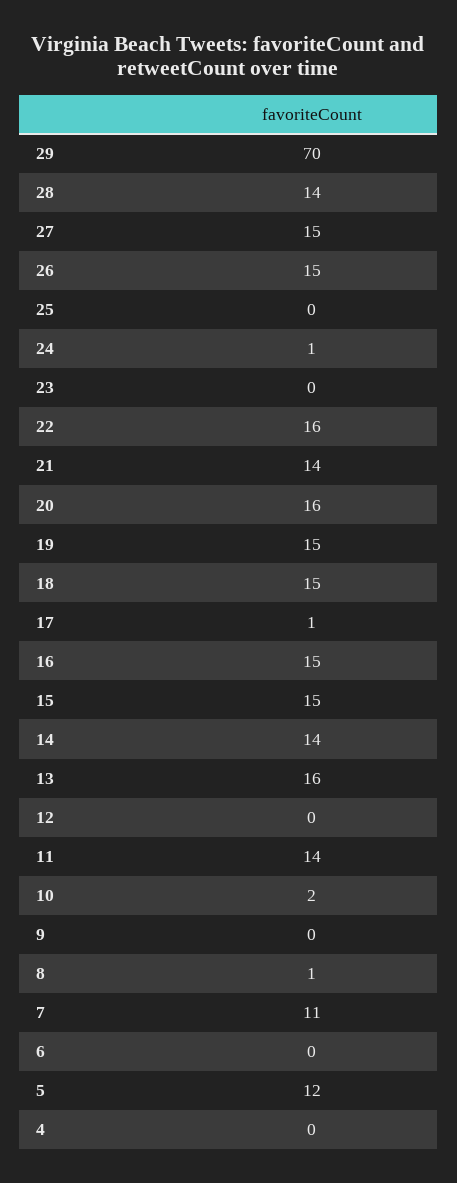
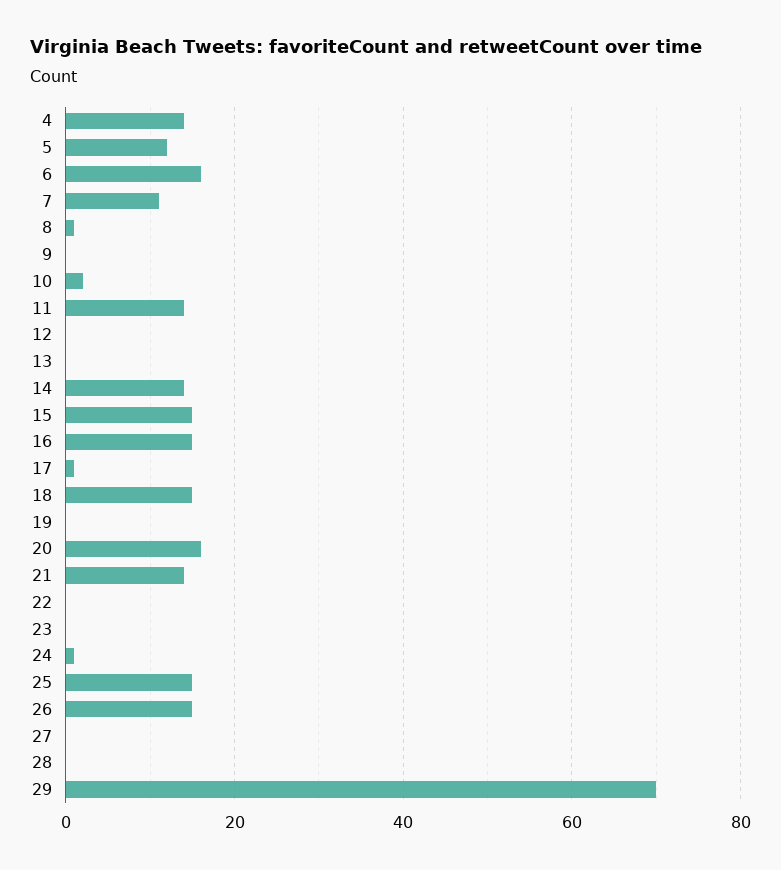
  {
    "29": 70,
-   "28": 14,
+   "28": 0,
-   "27": 15,
+   "27": 0,
    "26": 15,
-   "25": 0,
+   "25": 15,
    "24": 1,
    "23": 0,
-   "22": 16,
+   "22": 0,
    "21": 14,
    "20": 16,
-   "19": 15,
+   "19": 0,
    "18": 15,
    "17": 1,
    "16": 15,
    "15": 15,
    "14": 14,
-   "13": 16,
+   "13": 0,
    "12": 0,
    "11": 14,
    "10": 2,
    "9": 0,
    "8": 1,
    "7": 11,
-   "6": 0,
+   "6": 15,
    "5": 12,
-   "4": 0
+   "4": 15
  }

